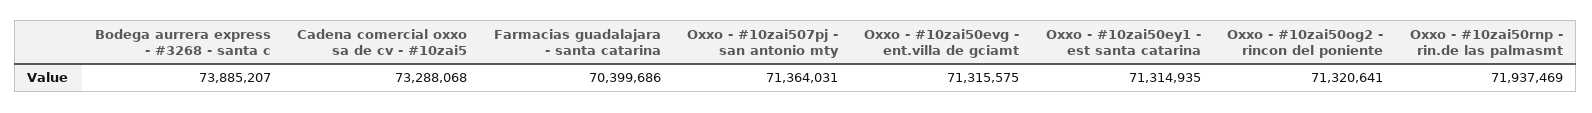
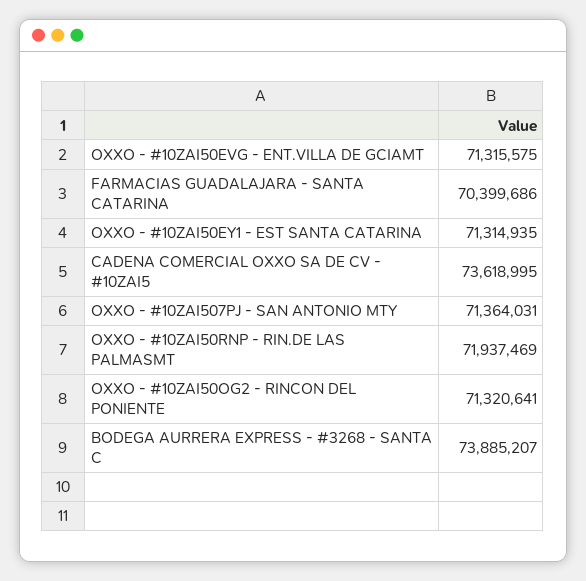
  {
    "Bodega aurrera express - #3268 - santa c": 73885207,
-   "Cadena comercial oxxo sa de cv - #10zai5": 73288068,
+   "Cadena comercial oxxo sa de cv - #10zai5": 73618995,
    "Farmacias guadalajara - santa catarina": 70399686,
    "Oxxo - #10zai507pj - san antonio mty": 71364031,
    "Oxxo - #10zai50evg - ent.villa de gciamt": 71315575,
    "Oxxo - #10zai50ey1 - est santa catarina": 71314935,
    "Oxxo - #10zai50og2 - rincon del poniente": 71320641,
    "Oxxo - #10zai50rnp - rin.de las palmasmt": 71937469
  }

